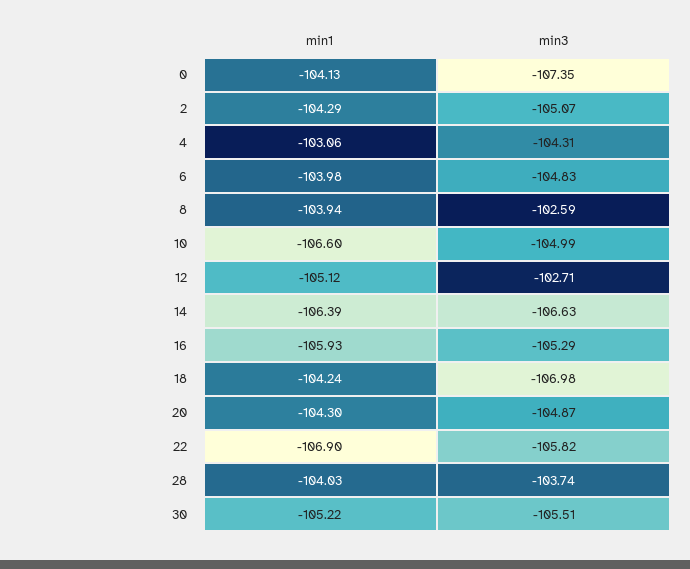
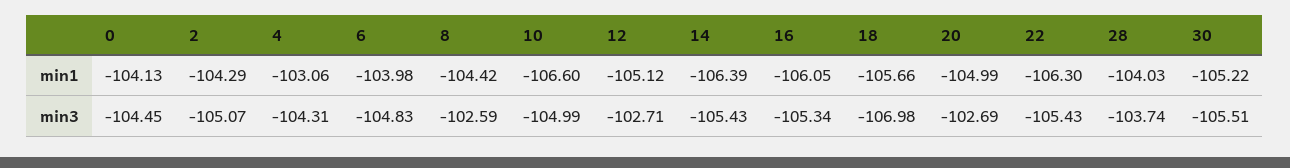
  {
    "min1": {
      "0": -104.13,
      "2": -104.29,
      "4": -103.06,
      "6": -103.98,
-     "8": -103.94,
+     "8": -104.42,
      "10": -106.6,
      "12": -105.12,
      "14": -106.39,
-     "16": -105.93,
+     "16": -106.05,
-     "18": -104.24,
+     "18": -105.66,
-     "20": -104.3,
+     "20": -104.99,
-     "22": -106.9,
+     "22": -106.3,
      "28": -104.03,
      "30": -105.22
    },
    "min3": {
-     "0": -107.35,
+     "0": -104.45,
      "2": -105.07,
      "4": -104.31,
      "6": -104.83,
      "8": -102.59,
      "10": -104.99,
      "12": -102.71,
-     "14": -106.63,
+     "14": -105.43,
-     "16": -105.29,
+     "16": -105.34,
      "18": -106.98,
-     "20": -104.87,
+     "20": -102.69,
-     "22": -105.82,
+     "22": -105.43,
      "28": -103.74,
      "30": -105.51
    }
  }

